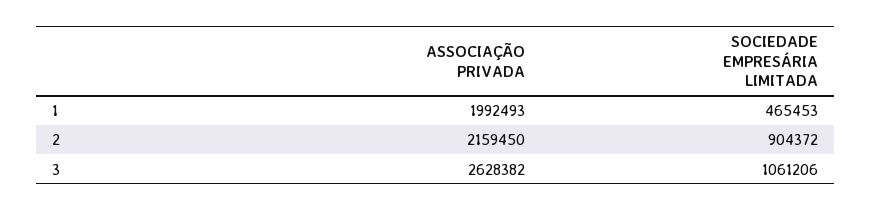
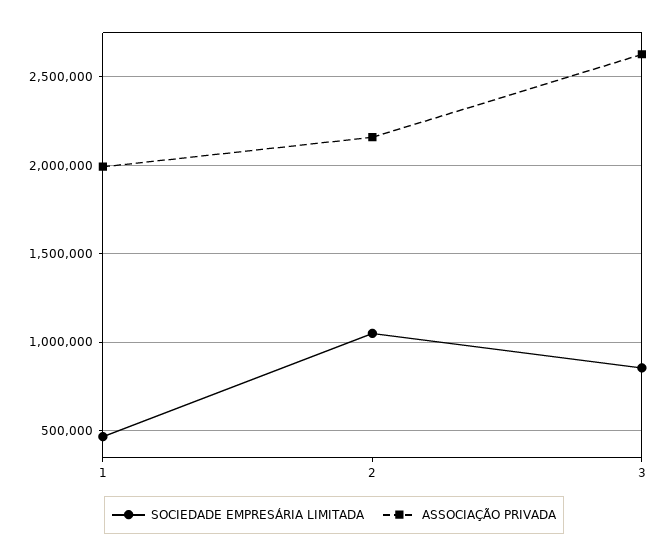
  {
    "ASSOCIAÇÃO PRIVADA": {
      "1": 1992493,
      "2": 2159450,
      "3": 2628382
    },
    "SOCIEDADE EMPRESÁRIA LIMITADA": {
      "1": 465453,
-     "2": 904372,
+     "2": 1050000,
-     "3": 1061206
+     "3": 850000
    }
  }

